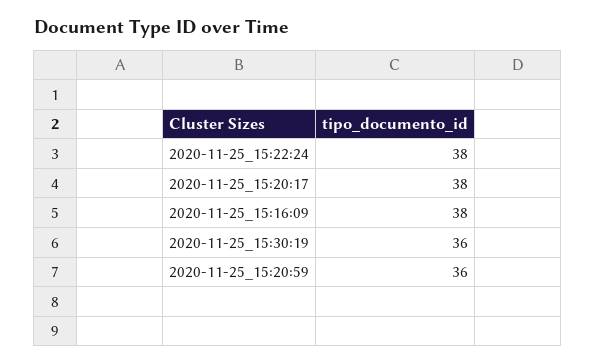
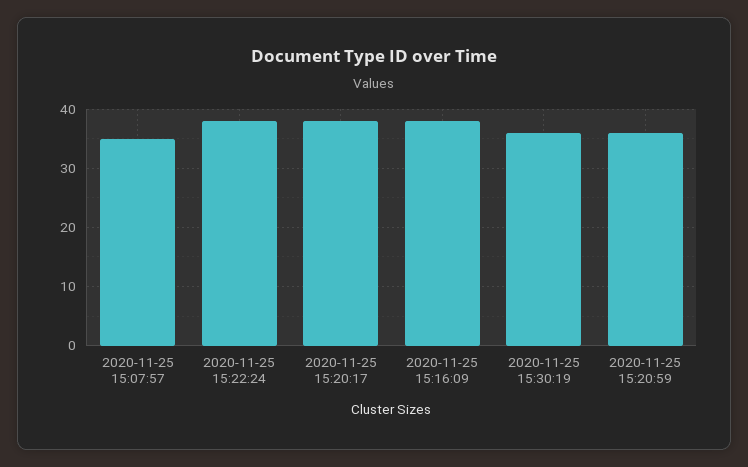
  {
    "2020-11-25_15:22:24": 38,
    "2020-11-25_15:20:17": 38,
    "2020-11-25_15:16:09": 38,
    "2020-11-25_15:30:19": 36,
-   "2020-11-25_15:20:59": 36
+   "2020-11-25_15:20:59": 36,
+   "2020-11-25 15:07:57": 35
  }

